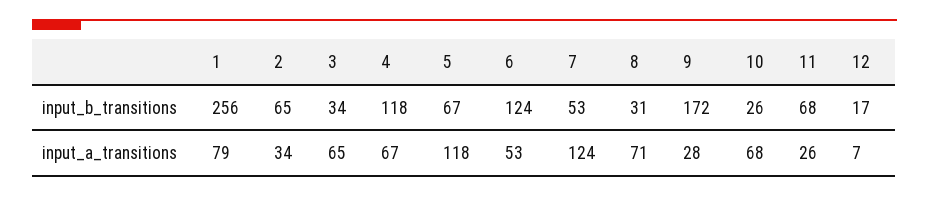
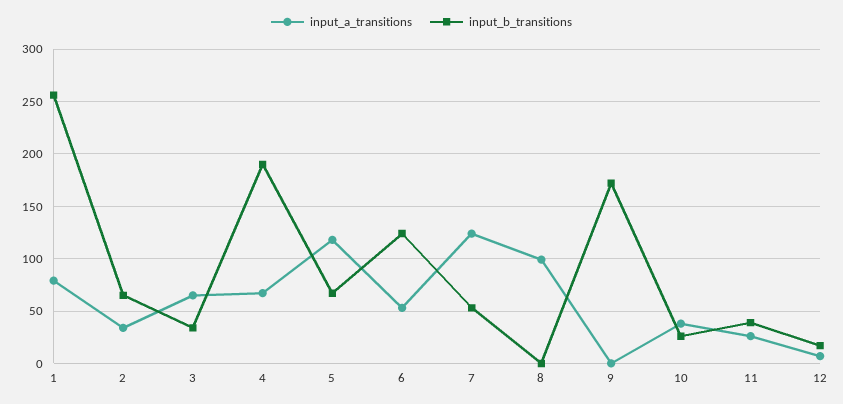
  {
    "input_b_transitions": {
      "1": 256,
      "2": 65,
      "3": 34,
-     "4": 118,
+     "4": 190,
      "5": 67,
      "6": 124,
      "7": 53,
-     "8": 31,
+     "8": 0,
      "9": 172,
      "10": 26,
-     "11": 68,
+     "11": 40,
      "12": 17
    },
    "input_a_transitions": {
      "1": 79,
      "2": 34,
      "3": 65,
      "4": 67,
      "5": 118,
      "6": 53,
      "7": 124,
-     "8": 71,
+     "8": 100,
-     "9": 28,
+     "9": 0,
-     "10": 68,
+     "10": 40,
      "11": 26,
      "12": 7
    }
  }

